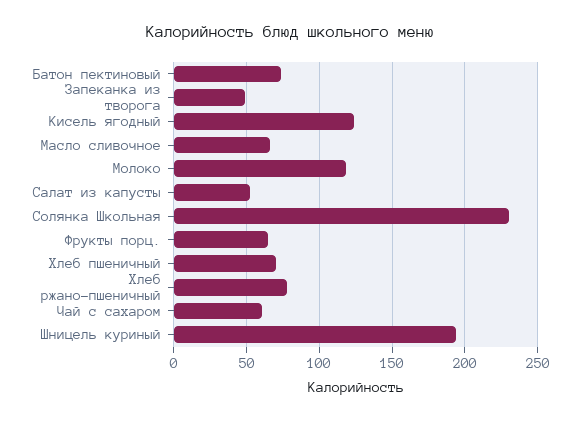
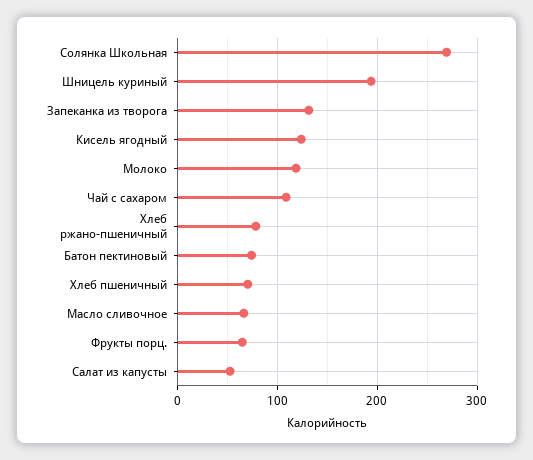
  {
    "Батон пектиновый": 75,
-   "Запеканка из творога": 50,
+   "Запеканка из творога": 130,
    "Кисель ягодный": 125,
    "Масло сливочное": 65,
    "Молоко": 120,
    "Салат из капусты": 50,
-   "Солянка Школьная": 230,
+   "Солянка Школьная": 270,
    "Фрукты порц.": 65,
    "Хлеб пшеничный": 70,
    "Хлеб ржано-пшеничный": 80,
-   "Чай с сахаром": 60,
+   "Чай с сахаром": 110,
    "Шницель куриный": 195
  }

